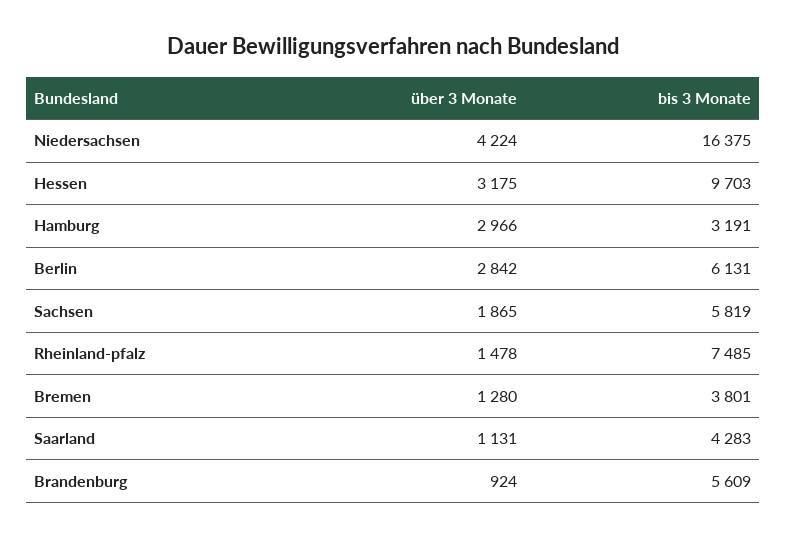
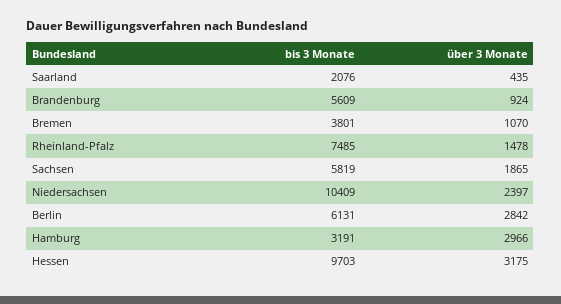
  {
    "über 3 Monate": {
-     "Niedersachsen": 4224,
+     "Niedersachsen": 2397,
      "Hessen": 3175,
      "Hamburg": 2966,
      "Berlin": 2842,
      "Sachsen": 1865,
      "Rheinland-pfalz": 1478,
-     "Bremen": 1280,
+     "Bremen": 1070,
-     "Saarland": 1131,
+     "Saarland": 435,
      "Brandenburg": 924
    },
    "bis 3 Monate": {
-     "Niedersachsen": 16375,
+     "Niedersachsen": 10409,
      "Hessen": 9703,
      "Hamburg": 3191,
      "Berlin": 6131,
      "Sachsen": 5819,
      "Rheinland-pfalz": 7485,
      "Bremen": 3801,
-     "Saarland": 4283,
+     "Saarland": 2076,
      "Brandenburg": 5609
    }
  }

